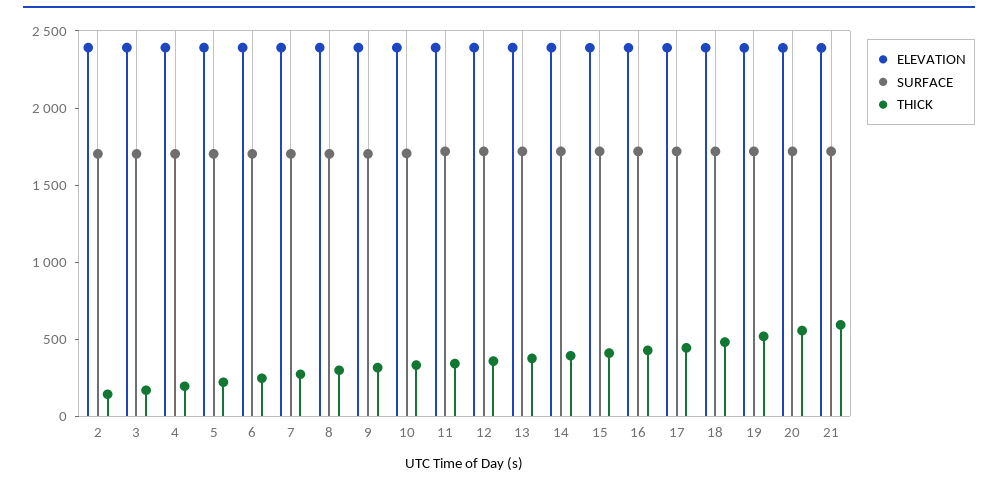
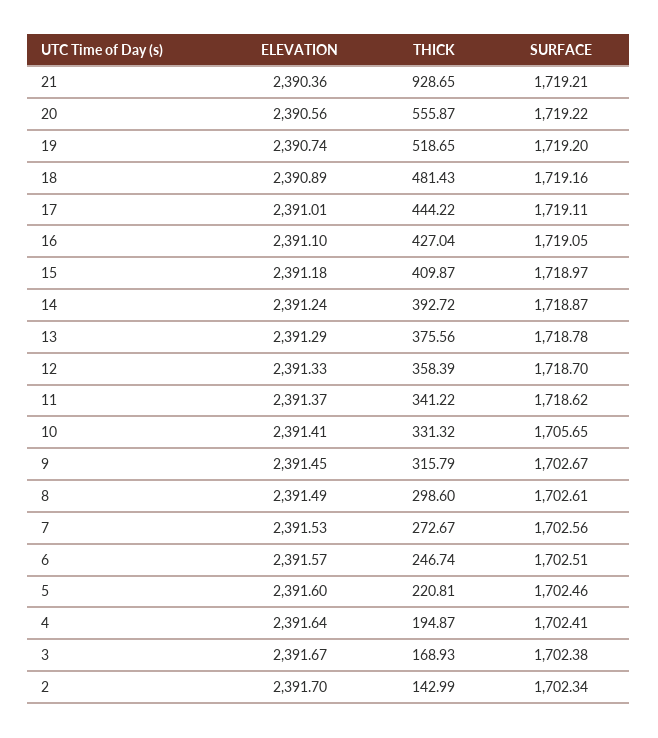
  {
    "ELEVATION": {
      "2": 2391.7,
      "3": 2391.67,
      "4": 2391.64,
      "5": 2391.6,
      "6": 2391.57,
      "7": 2391.53,
      "8": 2391.49,
      "9": 2391.45,
      "10": 2391.41,
      "11": 2391.37,
      "12": 2391.33,
      "13": 2391.29,
      "14": 2391.24,
      "15": 2391.18,
      "16": 2391.1,
      "17": 2391.01,
      "18": 2390.89,
      "19": 2390.74,
      "20": 2390.56,
      "21": 2390.36
    },
    "SURFACE": {
      "2": 1702.34,
      "3": 1702.38,
      "4": 1702.41,
      "5": 1702.46,
      "6": 1702.51,
      "7": 1702.56,
      "8": 1702.61,
      "9": 1702.67,
      "10": 1705.65,
      "11": 1718.62,
      "12": 1718.7,
      "13": 1718.78,
      "14": 1718.87,
      "15": 1718.97,
      "16": 1719.05,
      "17": 1719.11,
      "18": 1719.16,
      "19": 1719.2,
      "20": 1719.22,
      "21": 1719.21
    },
    "THICK": {
      "2": 142.99,
      "3": 168.93,
      "4": 194.87,
      "5": 220.81,
      "6": 246.74,
      "7": 272.67,
      "8": 298.6,
      "9": 315.79,
      "10": 331.32,
      "11": 341.22,
      "12": 358.39,
      "13": 375.56,
      "14": 392.72,
      "15": 409.87,
      "16": 427.04,
      "17": 444.22,
      "18": 481.43,
      "19": 518.65,
      "20": 555.87,
-     "21": 600
+     "21": 928.65
    }
  }

